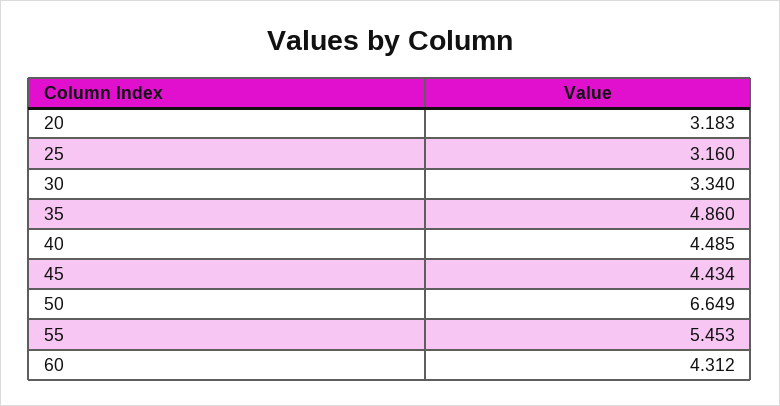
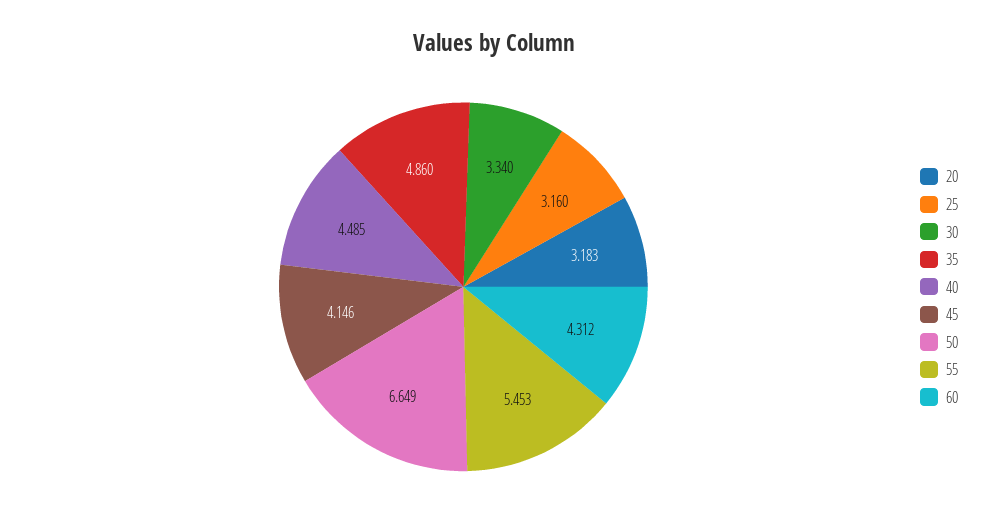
  {
    "20": 3.183,
    "25": 3.16,
    "30": 3.34,
    "35": 4.86,
    "40": 4.485,
-   "45": 4.434,
+   "45": 4.146,
    "50": 6.649,
    "55": 5.453,
    "60": 4.312
  }

